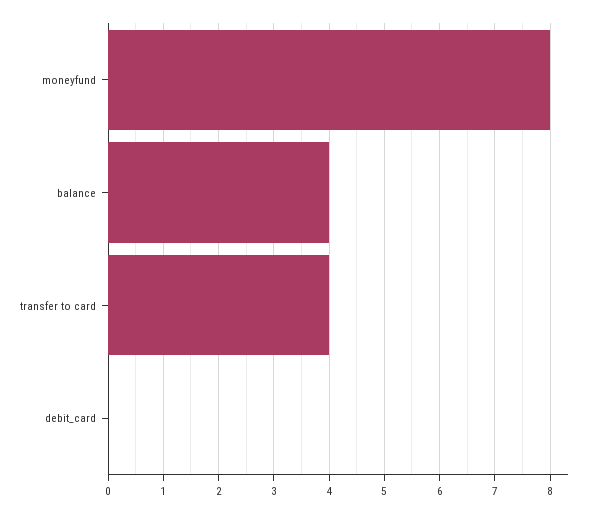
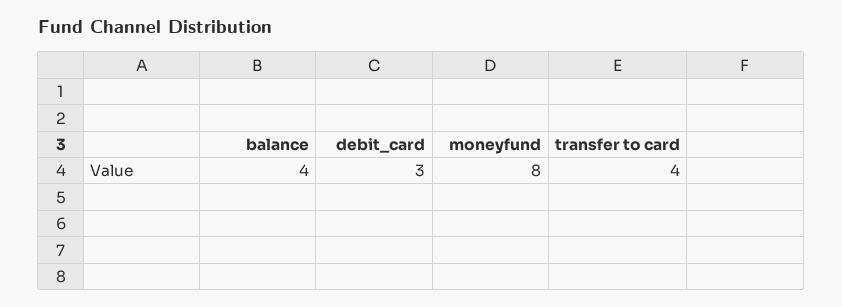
  {
    "moneyfund": 8,
    "balance": 4,
    "transfer to card": 4,
-   "debit_card": 0
+   "debit_card": 3
  }

